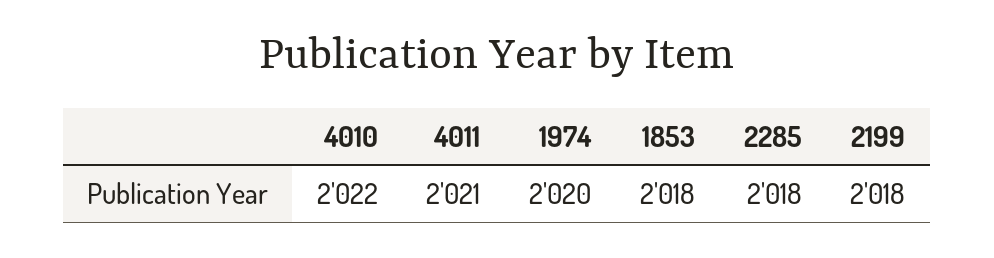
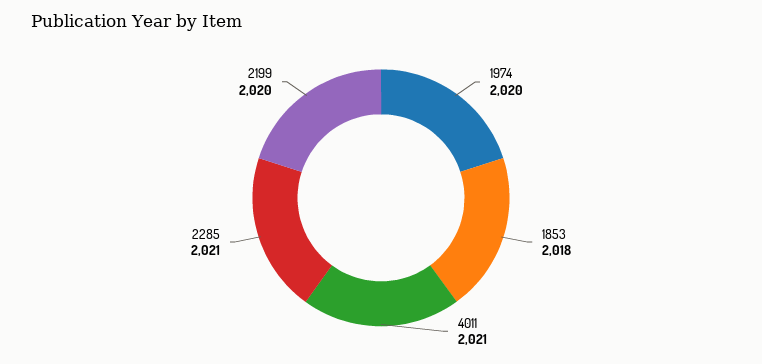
  {
-   "4010": 2022,
    "4011": 2021,
    "1974": 2020,
    "1853": 2018,
-   "2285": 2018,
+   "2285": 2021,
-   "2199": 2018
+   "2199": 2020
  }

